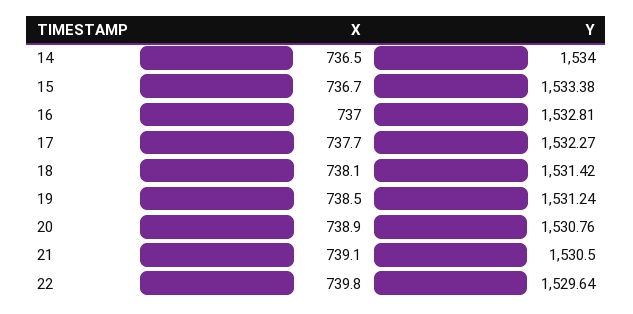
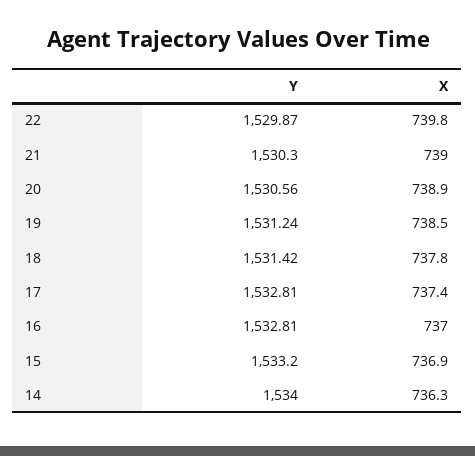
  {
    "X": {
-     "14": 736.5,
+     "14": 736.3,
-     "15": 736.7,
+     "15": 736.9,
      "16": 737,
-     "17": 737.7,
+     "17": 737.4,
-     "18": 738.1,
+     "18": 737.8,
      "19": 738.5,
      "20": 738.9,
-     "21": 739.1,
+     "21": 739,
      "22": 739.8
    },
    "Y": {
      "14": 1534,
-     "15": 1533.38,
+     "15": 1533.2,
      "16": 1532.81,
-     "17": 1532.27,
+     "17": 1532.81,
      "18": 1531.42,
      "19": 1531.24,
-     "20": 1530.76,
+     "20": 1530.56,
-     "21": 1530.5,
+     "21": 1530.3,
-     "22": 1529.64
+     "22": 1529.87
    }
  }

